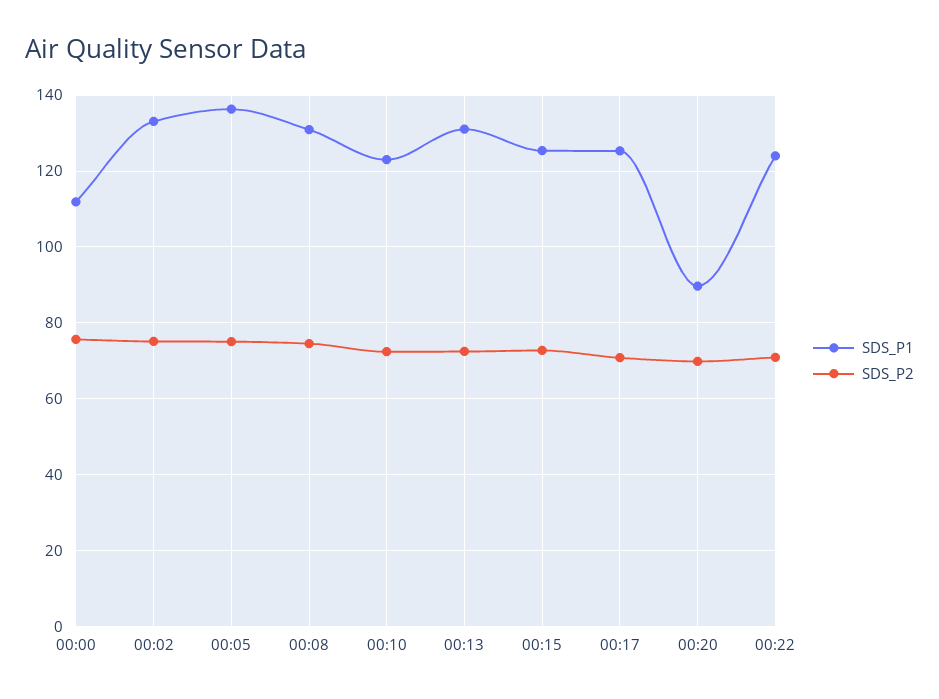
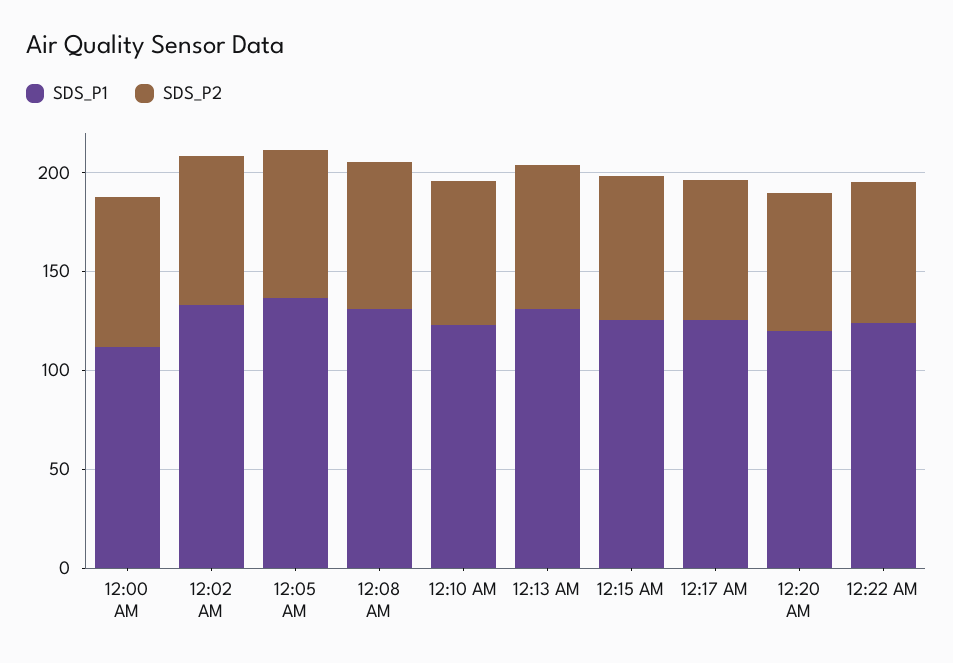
  {
    "SDS_P1": {
      "00:00": 112,
      "00:02": 134,
      "00:05": 136,
      "00:08": 130,
      "00:10": 124,
      "00:13": 132,
      "00:15": 126,
      "00:17": 126,
-     "00:20": 90,
+     "00:20": 120,
      "00:22": 124
    },
    "SDS_P2": {
      "00:00": 76,
      "00:02": 76,
      "00:05": 76,
      "00:08": 74,
      "00:10": 72,
      "00:13": 72,
      "00:15": 72,
      "00:17": 70,
      "00:20": 70,
      "00:22": 70
    }
  }

